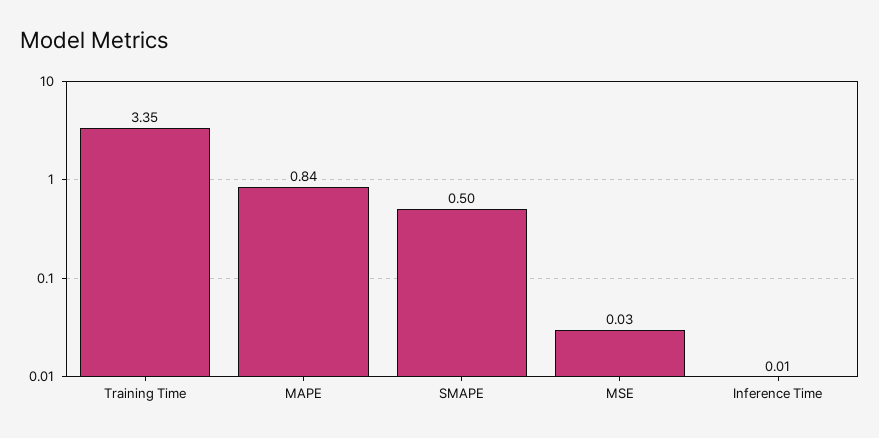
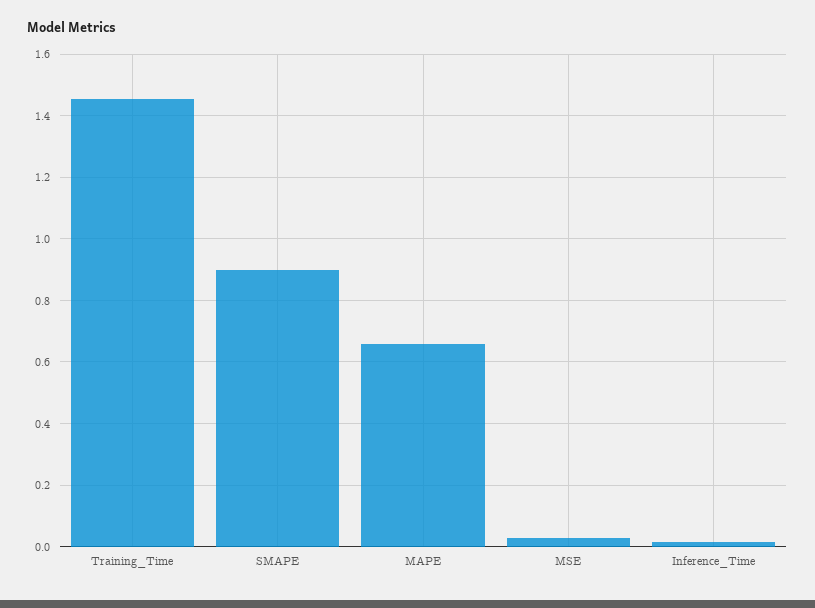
  {
-   "Training Time": 3.35,
+   "Training Time": 1.46,
-   "MAPE": 0.84,
+   "MAPE": 0.66,
-   "SMAPE": 0.5,
+   "SMAPE": 0.9,
    "MSE": 0.03,
    "Inference Time": 0.01
  }

